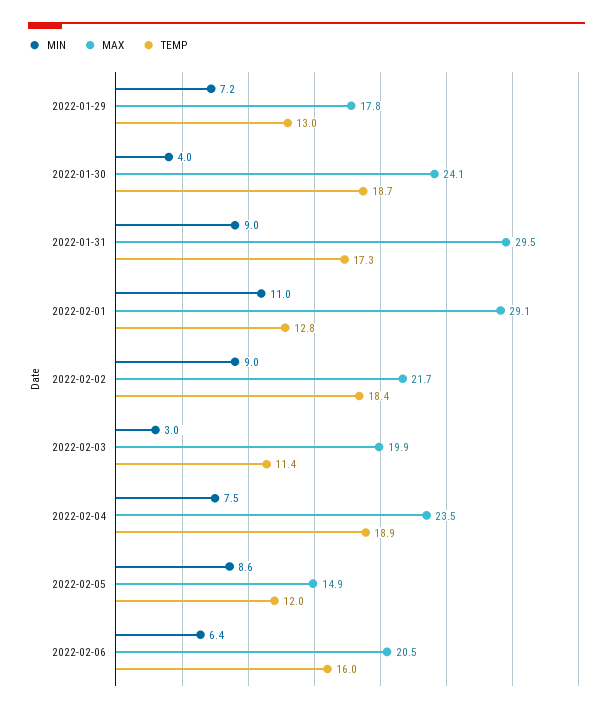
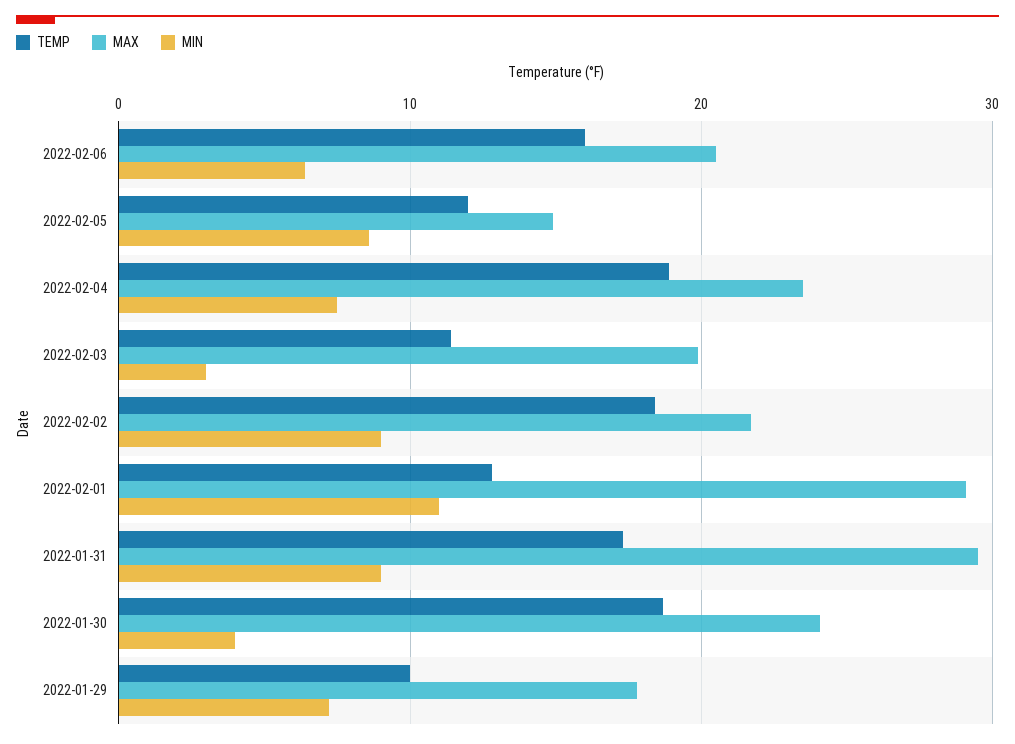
  {
    "MIN": {
      "2022-01-29": 7.2,
      "2022-01-30": 4,
      "2022-01-31": 9,
      "2022-02-01": 11,
      "2022-02-02": 9,
      "2022-02-03": 3,
      "2022-02-04": 7.5,
      "2022-02-05": 8.6,
      "2022-02-06": 6.4
    },
    "MAX": {
      "2022-01-29": 17.8,
      "2022-01-30": 24.1,
      "2022-01-31": 29.5,
      "2022-02-01": 29.1,
      "2022-02-02": 21.7,
      "2022-02-03": 19.9,
      "2022-02-04": 23.5,
      "2022-02-05": 14.9,
      "2022-02-06": 20.5
    },
    "TEMP": {
-     "2022-01-29": 13,
+     "2022-01-29": 10,
      "2022-01-30": 18.7,
      "2022-01-31": 17.3,
      "2022-02-01": 12.8,
      "2022-02-02": 18.4,
      "2022-02-03": 11.4,
      "2022-02-04": 18.9,
      "2022-02-05": 12,
      "2022-02-06": 16
    }
  }

